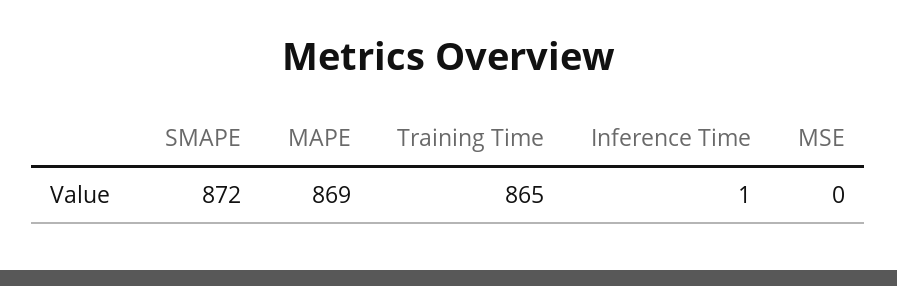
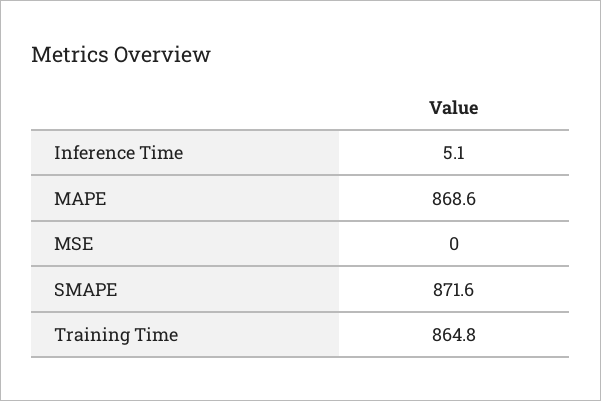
  {
    "SMAPE": 871.6,
    "MAPE": 868.6,
    "Training Time": 864.8,
-   "Inference Time": 1,
+   "Inference Time": 5.1,
    "MSE": 0
  }

